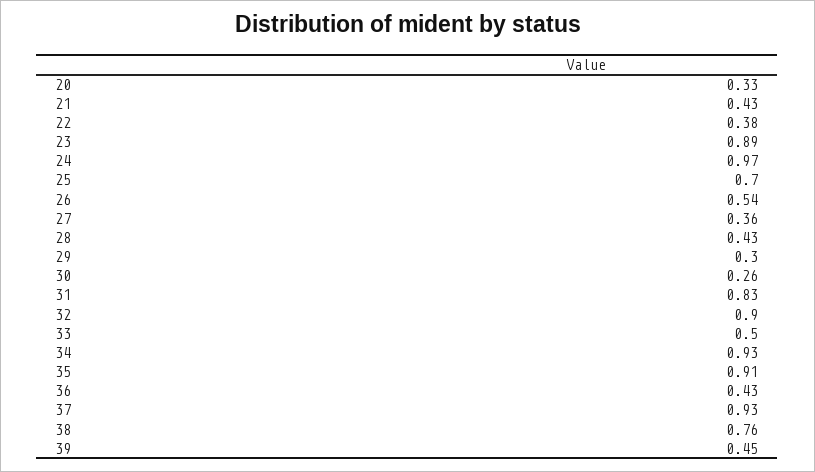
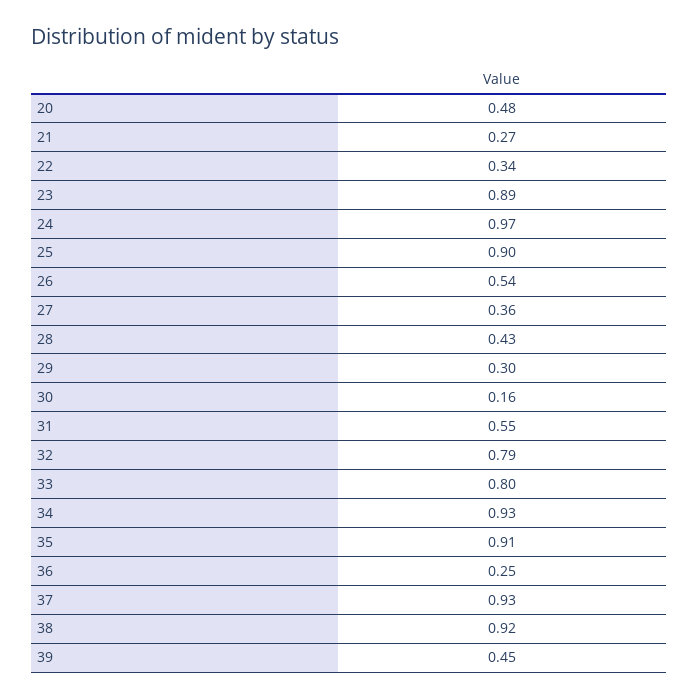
  {
-   "20": 0.33,
+   "20": 0.48,
-   "21": 0.43,
+   "21": 0.27,
-   "22": 0.38,
+   "22": 0.34,
    "23": 0.89,
    "24": 0.97,
-   "25": 0.7,
+   "25": 0.9,
    "26": 0.54,
    "27": 0.36,
    "28": 0.43,
    "29": 0.3,
-   "30": 0.26,
+   "30": 0.16,
-   "31": 0.83,
+   "31": 0.55,
-   "32": 0.9,
+   "32": 0.79,
-   "33": 0.5,
+   "33": 0.8,
    "34": 0.93,
    "35": 0.91,
-   "36": 0.43,
+   "36": 0.25,
    "37": 0.93,
-   "38": 0.76,
+   "38": 0.92,
    "39": 0.45
  }

